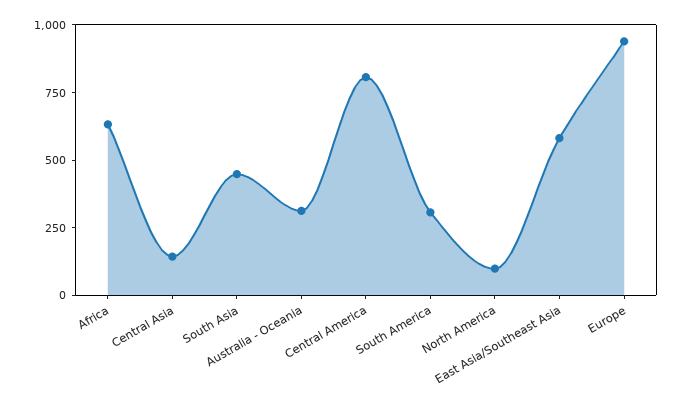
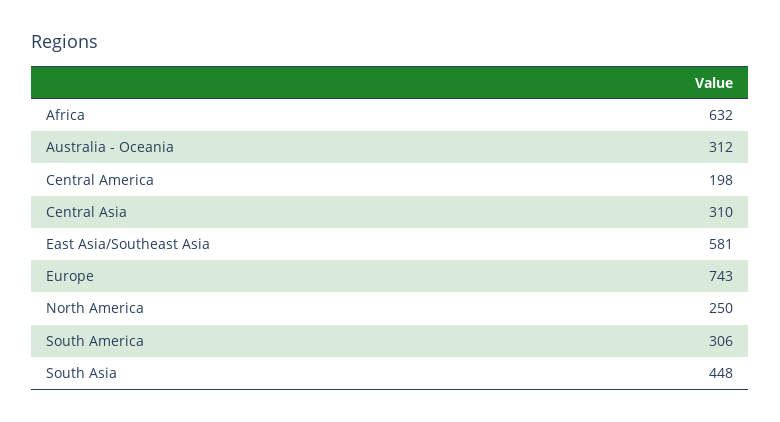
  {
    "Africa": 632,
-   "Central Asia": 150,
+   "Central Asia": 310,
    "South Asia": 448,
    "Australia - Oceania": 312,
-   "Central America": 800,
+   "Central America": 198,
    "South America": 306,
-   "North America": 100,
+   "North America": 250,
    "East Asia/Southeast Asia": 581,
-   "Europe": 950
+   "Europe": 743
  }

